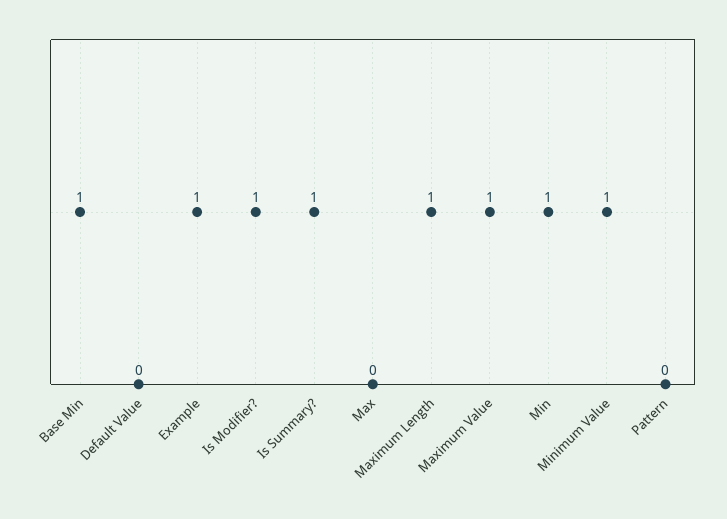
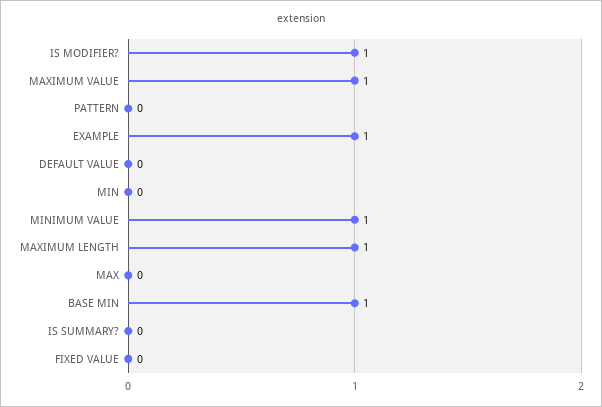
  {
    "Base Min": 1,
    "Default Value": 0,
    "Example": 1,
    "Is Modifier?": 1,
-   "Is Summary?": 1,
+   "Is Summary?": 0,
    "Max": 0,
    "Maximum Length": 1,
    "Maximum Value": 1,
-   "Min": 1,
+   "Min": 0,
    "Minimum Value": 1,
-   "Pattern": 0
+   "Pattern": 0,
+   "FIXED VALUE": 0
  }

